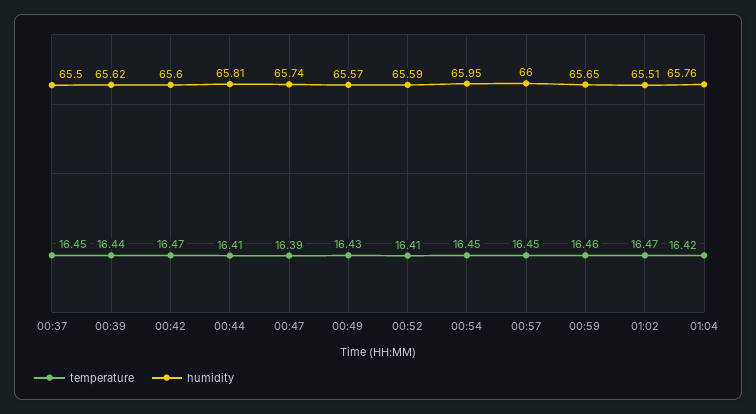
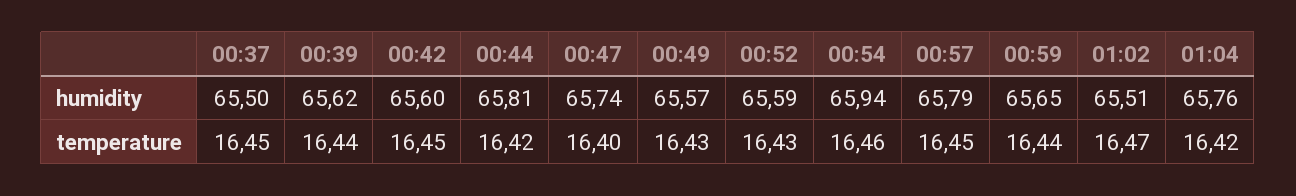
  {
    "temperature": {
      "00:37": 16.45,
      "00:39": 16.44,
-     "00:42": 16.47,
+     "00:42": 16.45,
-     "00:44": 16.41,
+     "00:44": 16.42,
-     "00:47": 16.39,
+     "00:47": 16.4,
      "00:49": 16.43,
-     "00:52": 16.41,
+     "00:52": 16.43,
-     "00:54": 16.45,
+     "00:54": 16.46,
      "00:57": 16.45,
-     "00:59": 16.46,
+     "00:59": 16.44,
      "01:02": 16.47,
      "01:04": 16.42
    },
    "humidity": {
      "00:37": 65.5,
      "00:39": 65.62,
      "00:42": 65.6,
      "00:44": 65.81,
      "00:47": 65.74,
      "00:49": 65.57,
      "00:52": 65.59,
-     "00:54": 65.95,
+     "00:54": 65.94,
-     "00:57": 66,
+     "00:57": 65.79,
      "00:59": 65.65,
      "01:02": 65.51,
      "01:04": 65.76
    }
  }

